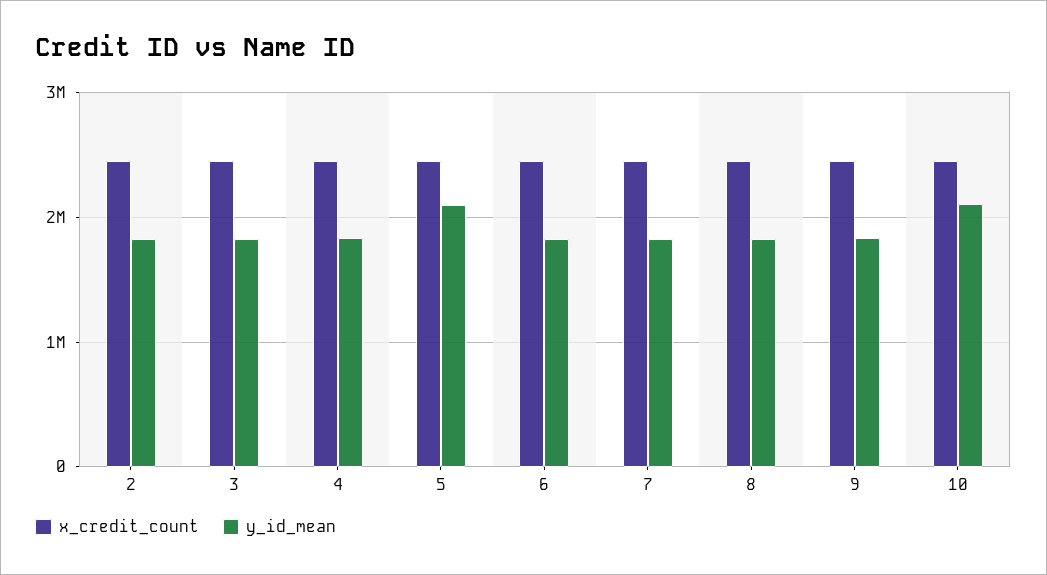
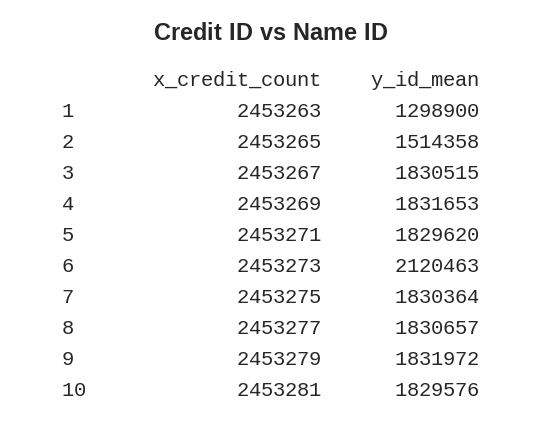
  {
    "x_credit_count": {
      "2": 2453265,
      "3": 2453267,
      "4": 2453269,
      "5": 2453271,
      "6": 2453273,
      "7": 2453275,
      "8": 2453277,
      "9": 2453279,
-     "10": 2453281
+     "10": 2453281,
+     "1": 2453263
    },
    "y_id_mean": {
-     "2": 1800000,
+     "2": 1514358,
      "3": 1830515,
      "4": 1831653,
-     "5": 2100000,
+     "5": 1829620,
-     "6": 1800000,
+     "6": 2120463,
      "7": 1830364,
      "8": 1830657,
      "9": 1831972,
-     "10": 2100000
+     "10": 1829576,
+     "1": 1298900
    }
  }

